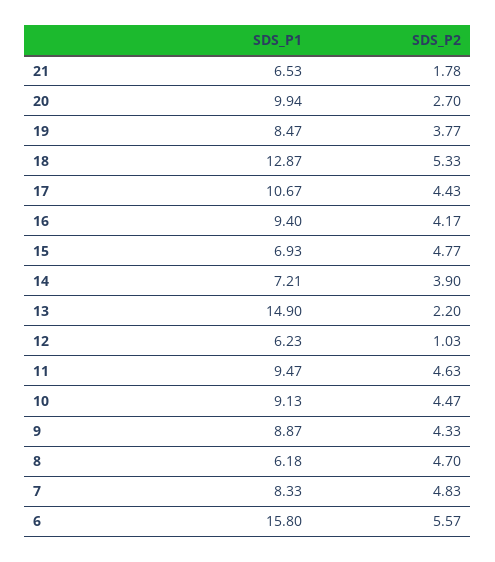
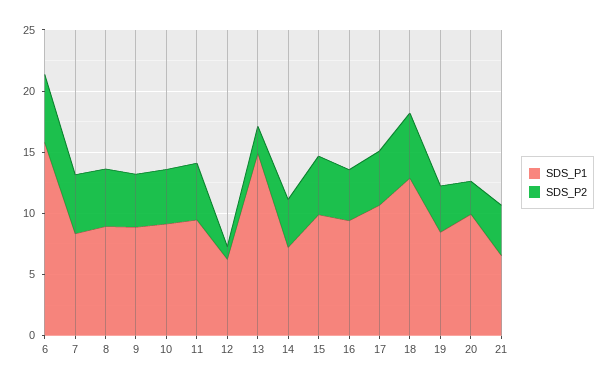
  {
    "SDS_P1": {
      "21": 6.53,
      "20": 9.94,
      "19": 8.47,
      "18": 12.87,
      "17": 10.67,
      "16": 9.4,
-     "15": 6.93,
+     "15": 10,
      "14": 7.21,
      "13": 14.9,
      "12": 6.23,
      "11": 9.47,
      "10": 9.13,
      "9": 8.87,
-     "8": 6.18,
+     "8": 9,
      "7": 8.33,
      "6": 15.8
    },
    "SDS_P2": {
-     "21": 1.78,
+     "21": 4,
      "20": 2.7,
      "19": 3.77,
      "18": 5.33,
      "17": 4.43,
      "16": 4.17,
      "15": 4.77,
      "14": 3.9,
      "13": 2.2,
      "12": 1.03,
      "11": 4.63,
      "10": 4.47,
      "9": 4.33,
      "8": 4.7,
      "7": 4.83,
      "6": 5.57
    }
  }

